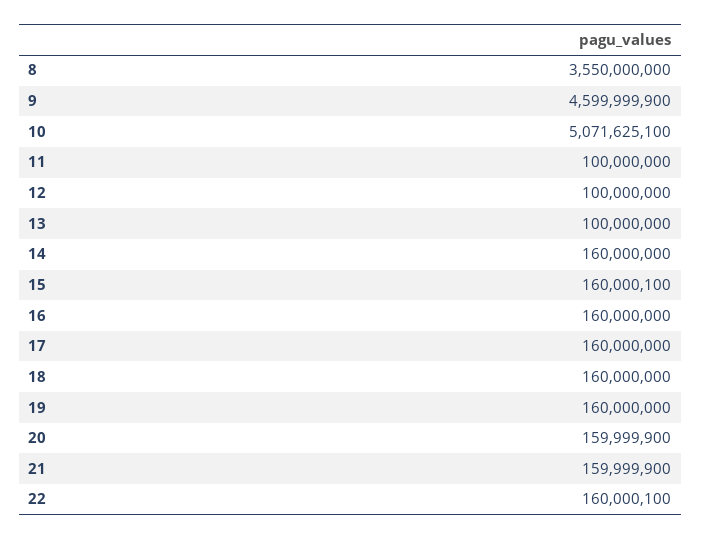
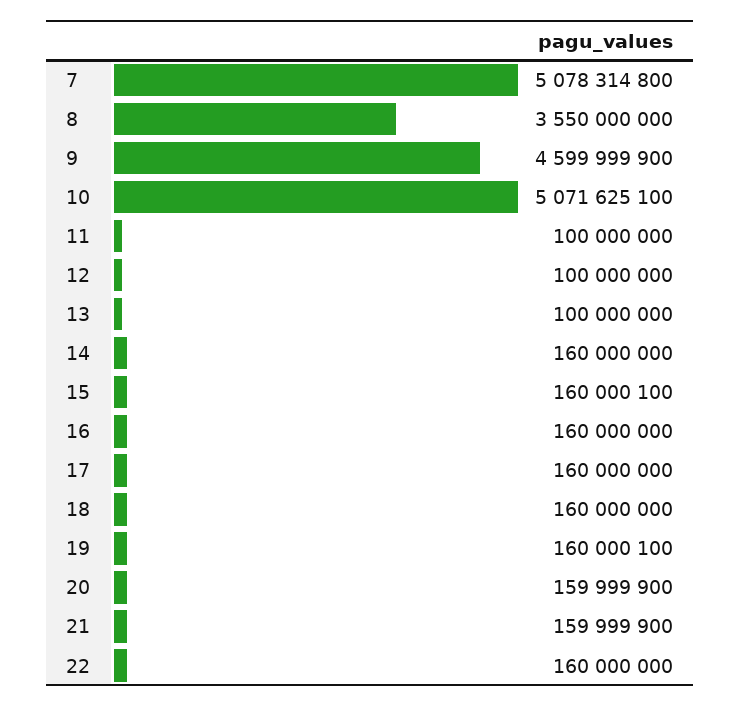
  {
    "8": 3550000000,
    "9": 4599999900,
    "10": 5071625100,
    "11": 100000000,
    "12": 100000000,
    "13": 100000000,
    "14": 160000000,
    "15": 160000100,
    "16": 160000000,
    "17": 160000000,
    "18": 160000000,
-   "19": 160000000,
+   "19": 160000100,
    "20": 159999900,
    "21": 159999900,
-   "22": 160000100
+   "22": 160000000,
+   "7": 5078314800
  }

